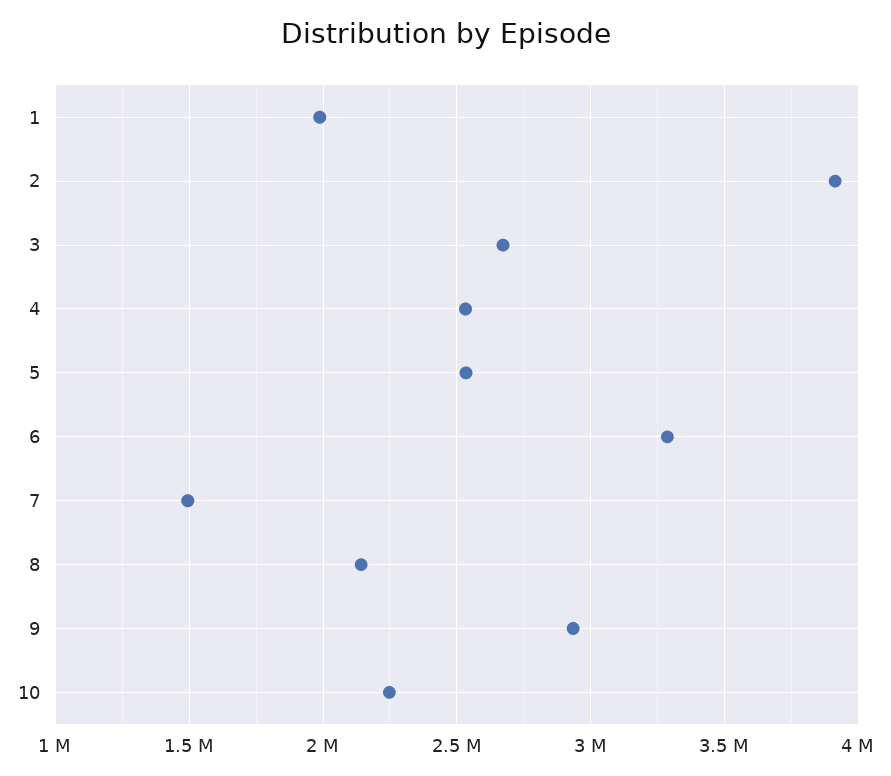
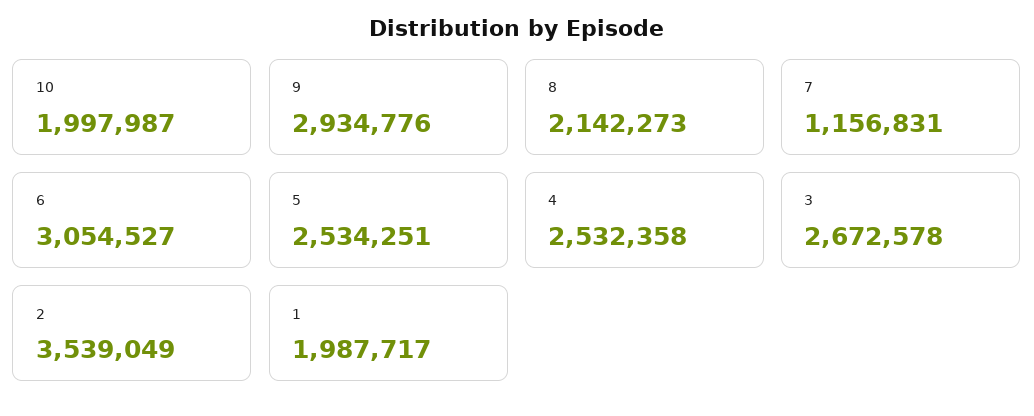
  {
    "1": 1987717,
-   "2": 3900000,
+   "2": 3539049,
    "3": 2672578,
    "4": 2532358,
    "5": 2534251,
-   "6": 3300000,
+   "6": 3054527,
-   "7": 1500000,
+   "7": 1156831,
    "8": 2142273,
    "9": 2934776,
-   "10": 2250000
+   "10": 1997987
  }

